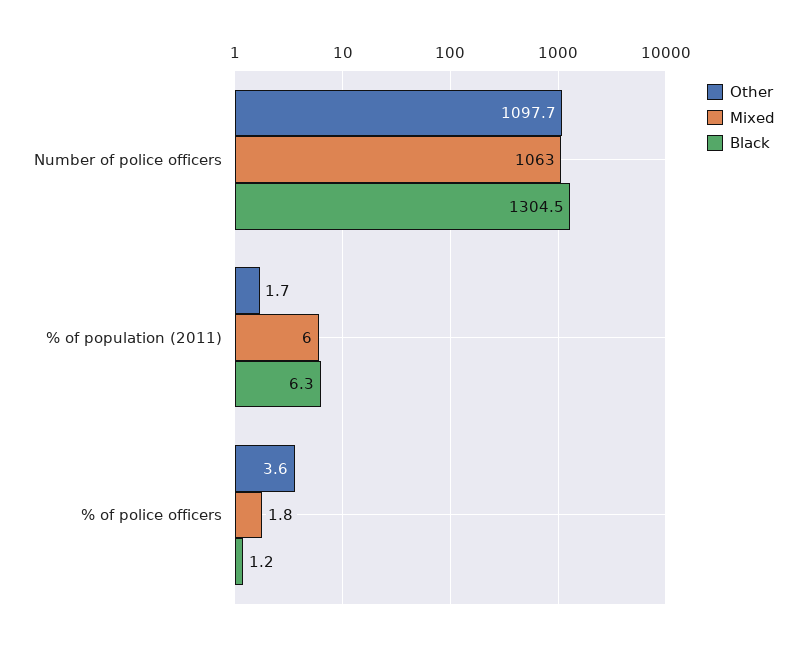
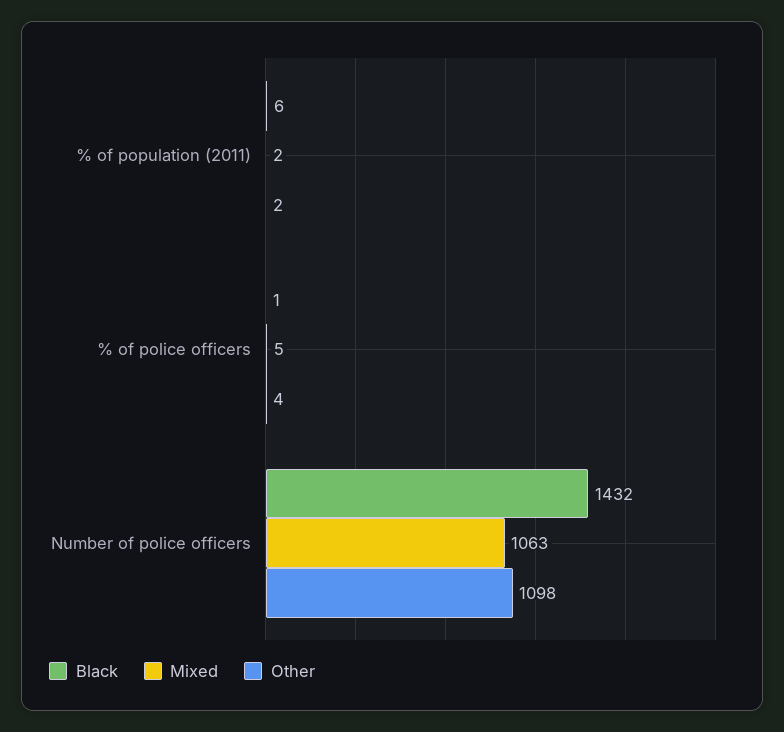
  {
    "Other": {
      "Number of police officers": 1097.7,
      "% of population (2011)": 1.7,
      "% of police officers": 3.6
    },
    "Mixed": {
      "Number of police officers": 1063,
-     "% of population (2011)": 6,
+     "% of population (2011)": 2,
-     "% of police officers": 1.8
+     "% of police officers": 5
    },
    "Black": {
-     "Number of police officers": 1304.5,
+     "Number of police officers": 1432,
      "% of population (2011)": 6.3,
      "% of police officers": 1.2
    }
  }

